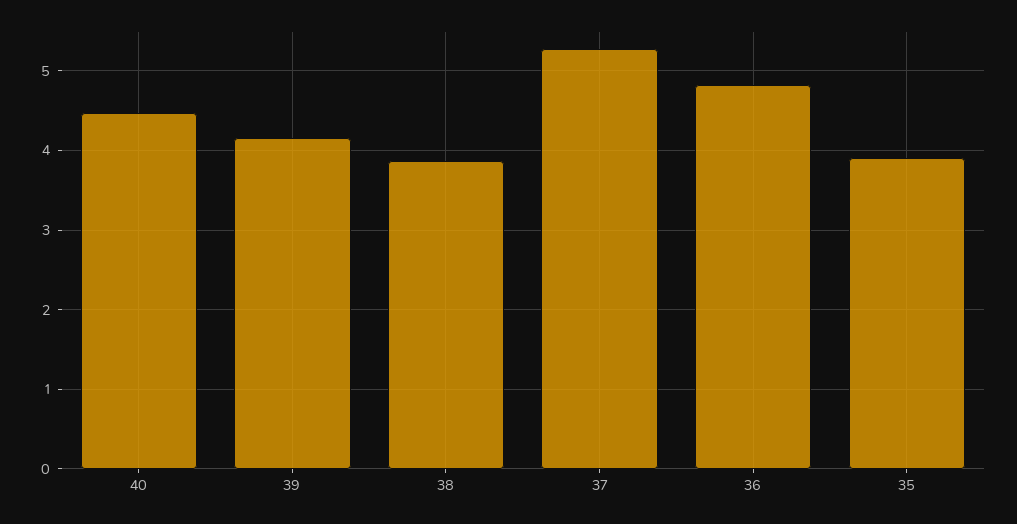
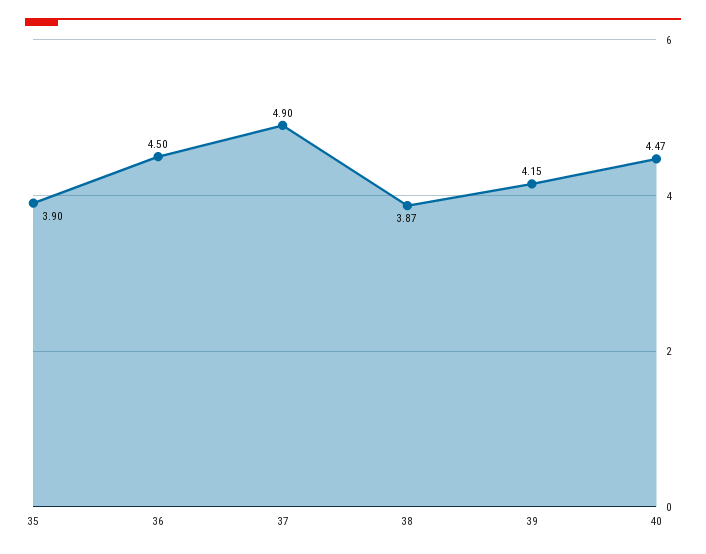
  {
    "40": 4.47,
    "39": 4.15,
    "38": 3.87,
-   "37": 5.3,
+   "37": 4.9,
-   "36": 4.8,
+   "36": 4.5,
    "35": 3.9
  }

